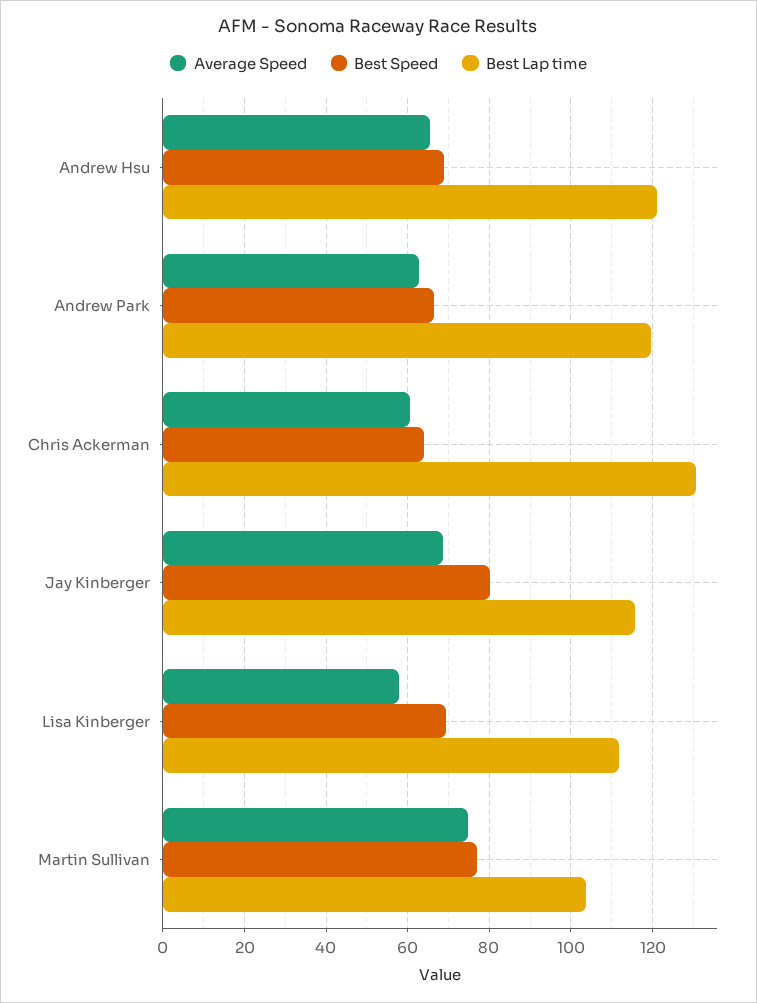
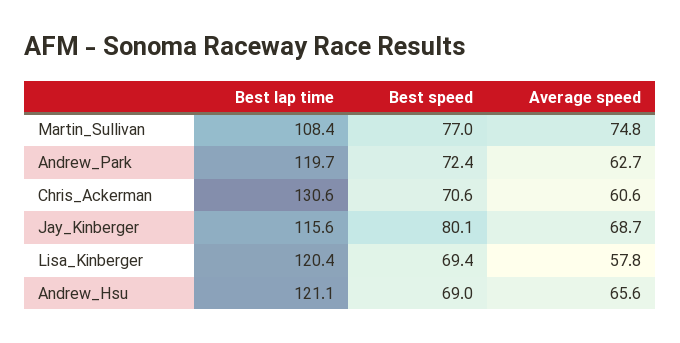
  {
    "Average Speed": {
      "Andrew Hsu": 65.6,
      "Andrew Park": 62.7,
      "Chris Ackerman": 60.6,
      "Jay Kinberger": 68.7,
      "Lisa Kinberger": 57.8,
      "Martin Sullivan": 74.8
    },
    "Best Speed": {
      "Andrew Hsu": 69,
-     "Andrew Park": 66,
+     "Andrew Park": 72.4,
-     "Chris Ackerman": 64,
+     "Chris Ackerman": 70.6,
      "Jay Kinberger": 80.1,
      "Lisa Kinberger": 69.4,
      "Martin Sullivan": 77
    },
    "Best Lap time": {
      "Andrew Hsu": 121.1,
      "Andrew Park": 119.7,
      "Chris Ackerman": 130.6,
      "Jay Kinberger": 115.6,
-     "Lisa Kinberger": 112,
+     "Lisa Kinberger": 120.4,
-     "Martin Sullivan": 104
+     "Martin Sullivan": 108.4
    }
  }

